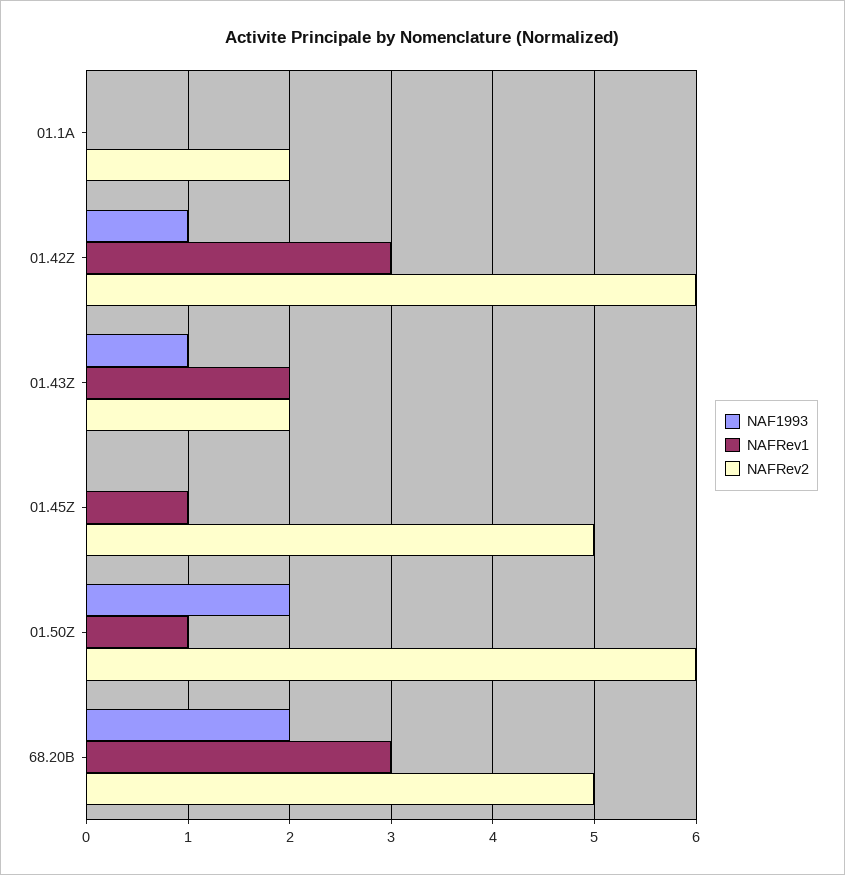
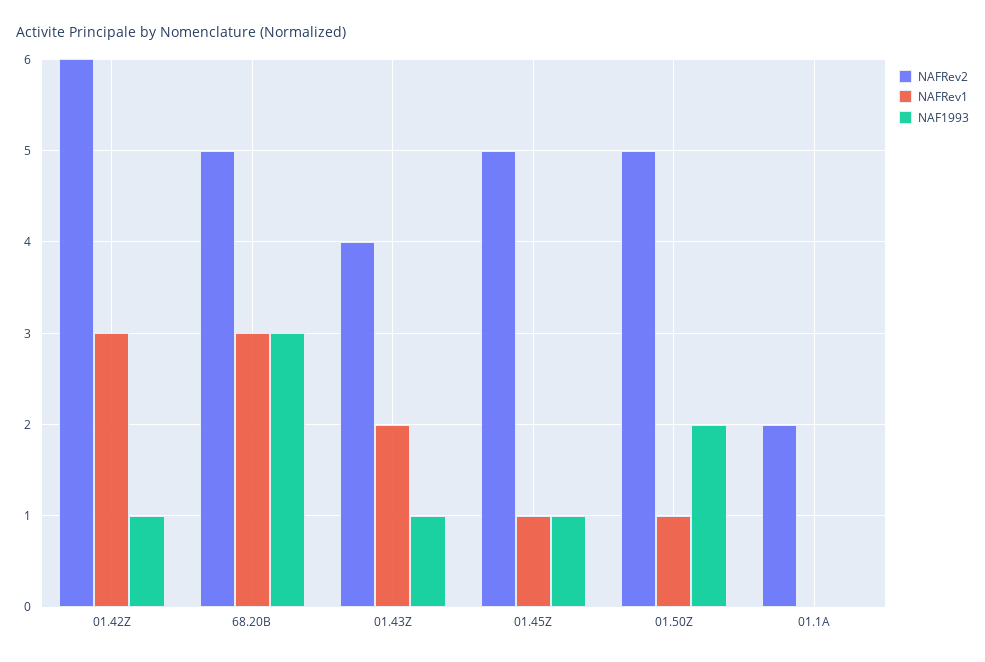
  {
    "NAF1993": {
      "01.1A": 0,
      "01.42Z": 1,
      "01.43Z": 1,
-     "01.45Z": 0,
+     "01.45Z": 1,
      "01.50Z": 2,
-     "68.20B": 2
+     "68.20B": 3
    },
    "NAFRev1": {
      "01.1A": 0,
      "01.42Z": 3,
      "01.43Z": 2,
      "01.45Z": 1,
      "01.50Z": 1,
      "68.20B": 3
    },
    "NAFRev2": {
      "01.1A": 2,
      "01.42Z": 6,
-     "01.43Z": 2,
+     "01.43Z": 4,
      "01.45Z": 5,
-     "01.50Z": 6,
+     "01.50Z": 5,
      "68.20B": 5
    }
  }

